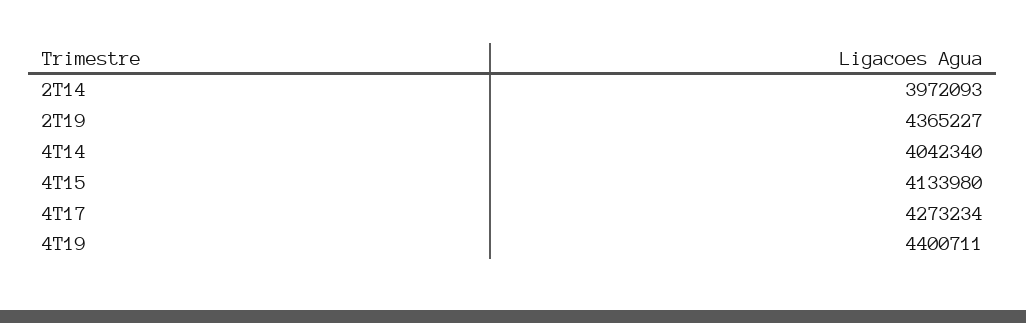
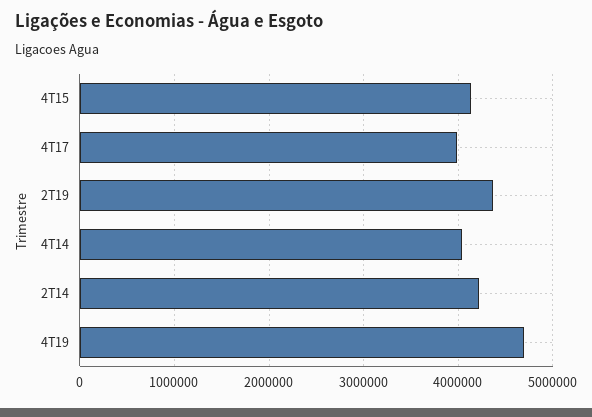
  {
-   "2T14": 3972093,
+   "2T14": 4200000,
    "2T19": 4365227,
    "4T14": 4042340,
    "4T15": 4133980,
-   "4T17": 4273234,
+   "4T17": 4000000,
-   "4T19": 4400711
+   "4T19": 4700000
  }

